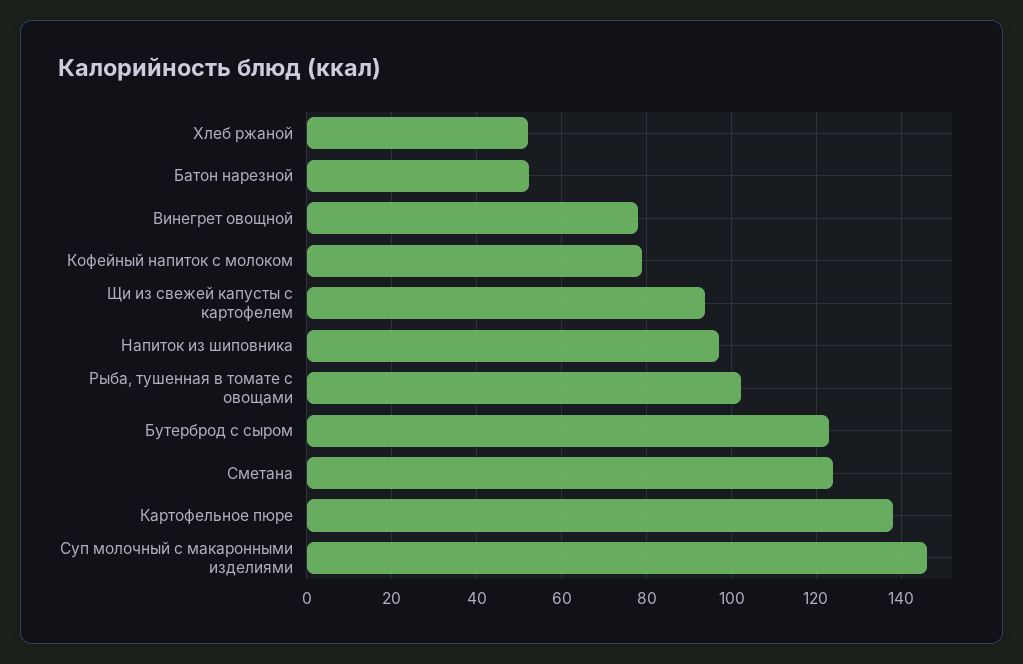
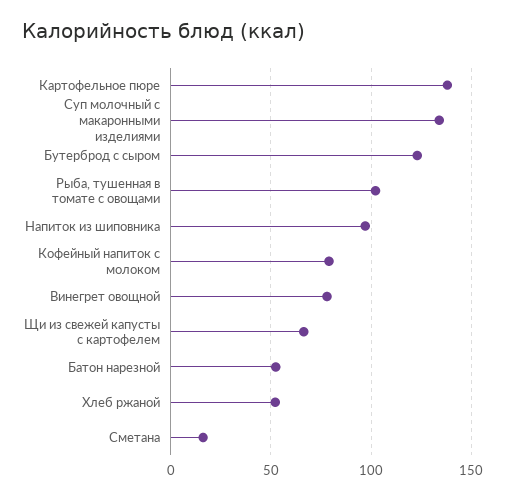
  {
    "Хлеб ржаной": 52,
    "Батон нарезной": 52,
    "Винегрет овощной": 78,
    "Кофейный напиток с молоком": 80,
-   "Щи из свежей капусты с картофелем": 94,
+   "Щи из свежей капусты с картофелем": 65,
    "Напиток из шиповника": 98,
    "Рыба, тушенная в томате с овощами": 102,
    "Бутерброд с сыром": 124,
-   "Сметана": 124,
+   "Сметана": 15,
    "Картофельное пюре": 138,
-   "Суп молочный с макаронными изделиями": 146
+   "Суп молочный с макаронными изделиями": 135
  }

